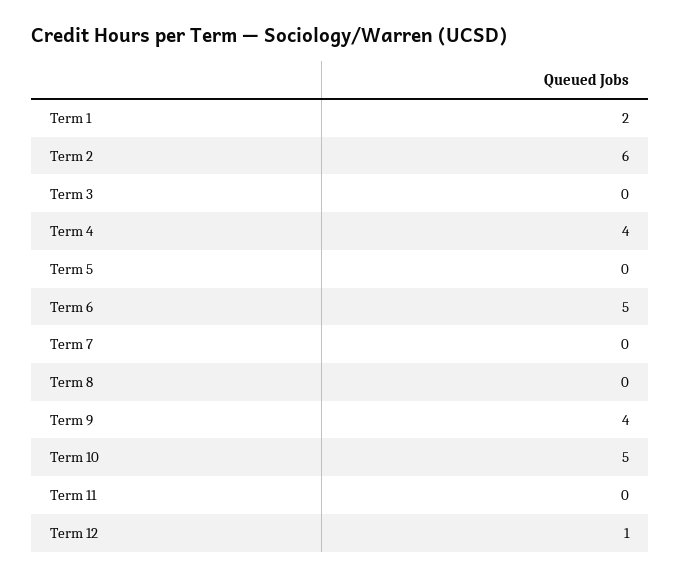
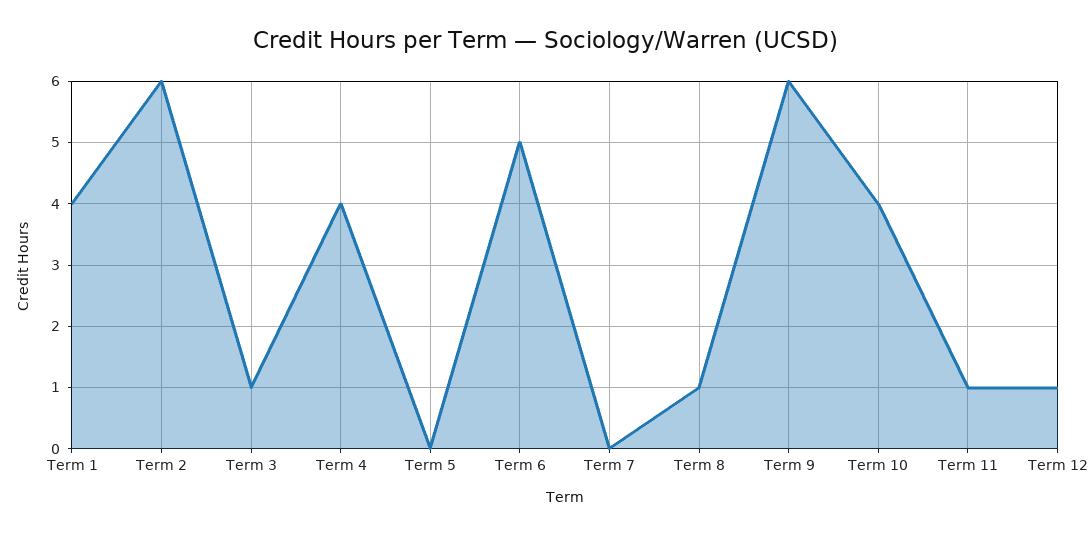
  {
-   "Term 1": 2,
+   "Term 1": 4,
    "Term 2": 6,
-   "Term 3": 0,
+   "Term 3": 1,
    "Term 4": 4,
    "Term 5": 0,
    "Term 6": 5,
    "Term 7": 0,
-   "Term 8": 0,
+   "Term 8": 1,
-   "Term 9": 4,
+   "Term 9": 6,
-   "Term 10": 5,
+   "Term 10": 4,
-   "Term 11": 0,
+   "Term 11": 1,
    "Term 12": 1
  }

